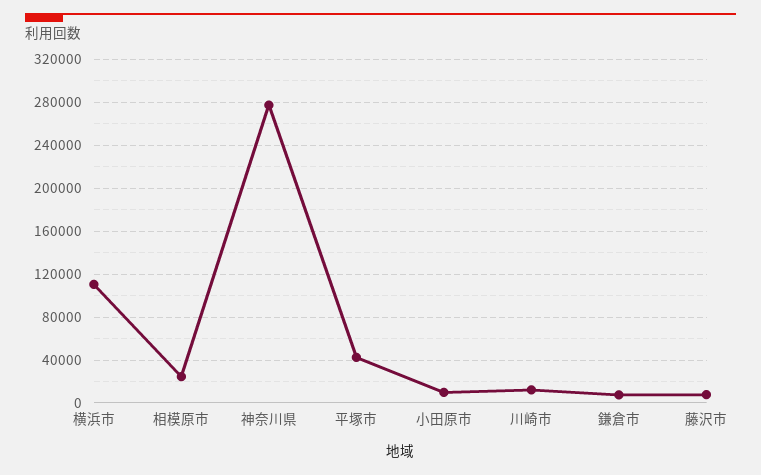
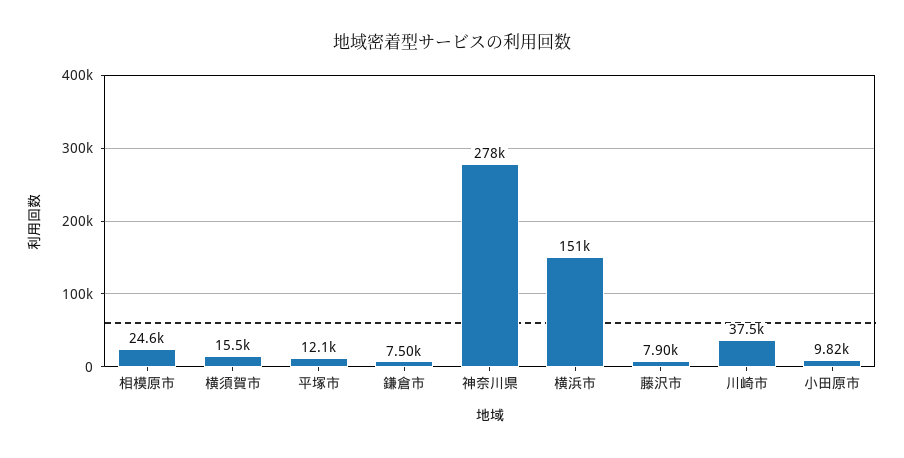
  {
-   "横浜市": 110000,
+   "横浜市": 151000,
    "相模原市": 24600,
    "神奈川県": 278000,
-   "平塚市": 40000,
+   "平塚市": 12100,
    "小田原市": 9820,
-   "川崎市": 10000,
+   "川崎市": 37500,
    "鎌倉市": 7500,
-   "藤沢市": 7900
+   "藤沢市": 7900,
+   "横須賀市": 15500
  }

